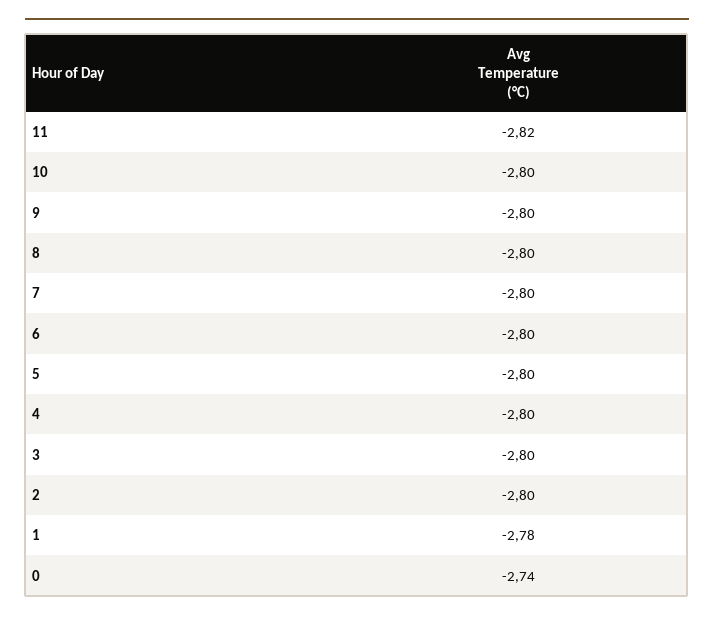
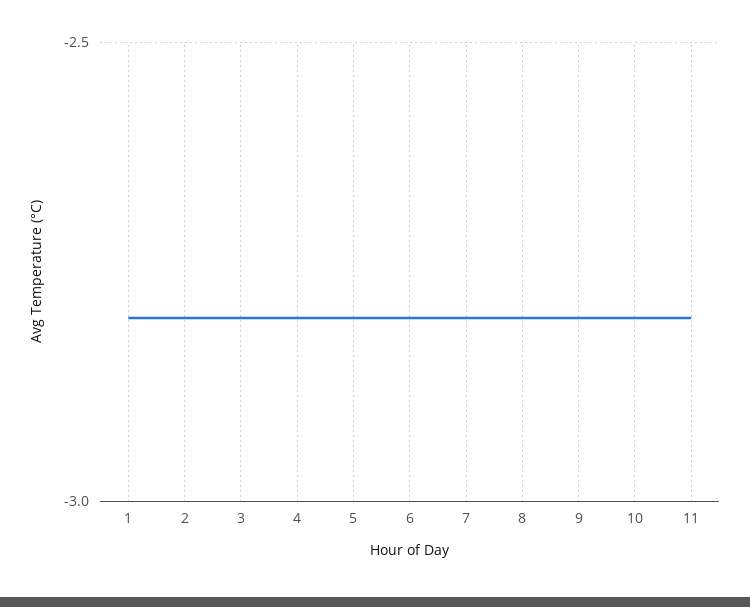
  {
-   "11": -2.82,
+   "11": -2.8,
    "10": -2.8,
    "9": -2.8,
    "8": -2.8,
    "7": -2.8,
    "6": -2.8,
    "5": -2.8,
    "4": -2.8,
    "3": -2.8,
    "2": -2.8,
-   "1": -2.78,
+   "1": -2.8
-   "0": -2.74
  }

